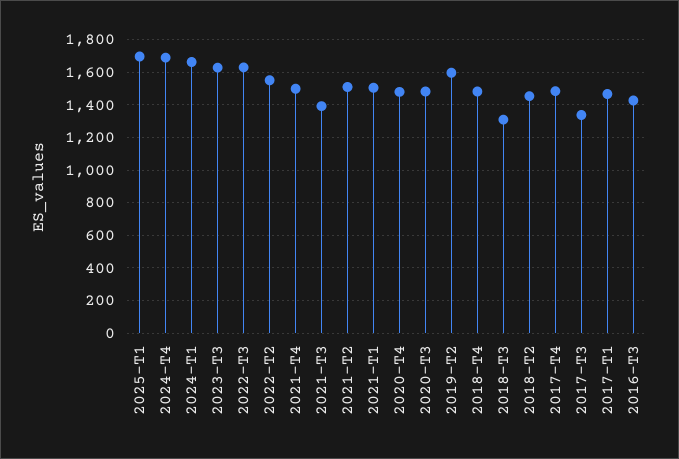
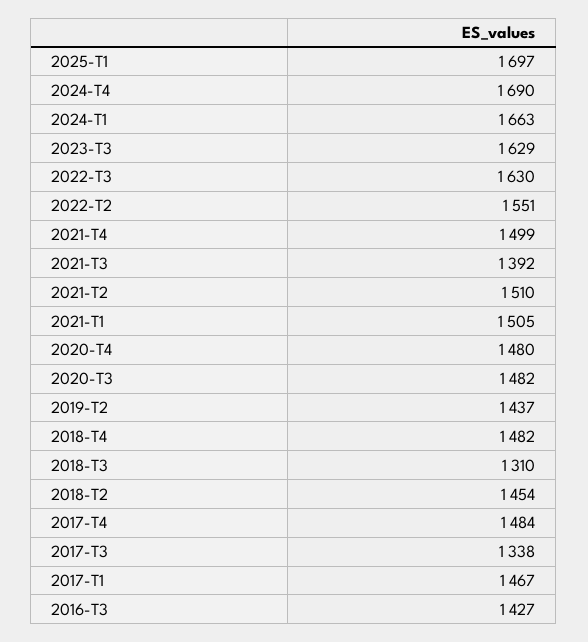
  {
    "2025-T1": 1697,
    "2024-T4": 1690,
    "2024-T1": 1663,
    "2023-T3": 1629,
    "2022-T3": 1630,
    "2022-T2": 1551,
    "2021-T4": 1499,
    "2021-T3": 1392,
    "2021-T2": 1510,
    "2021-T1": 1505,
    "2020-T4": 1480,
    "2020-T3": 1482,
-   "2019-T2": 1600,
+   "2019-T2": 1437,
    "2018-T4": 1482,
    "2018-T3": 1310,
    "2018-T2": 1454,
    "2017-T4": 1484,
    "2017-T3": 1338,
    "2017-T1": 1467,
    "2016-T3": 1427
  }

